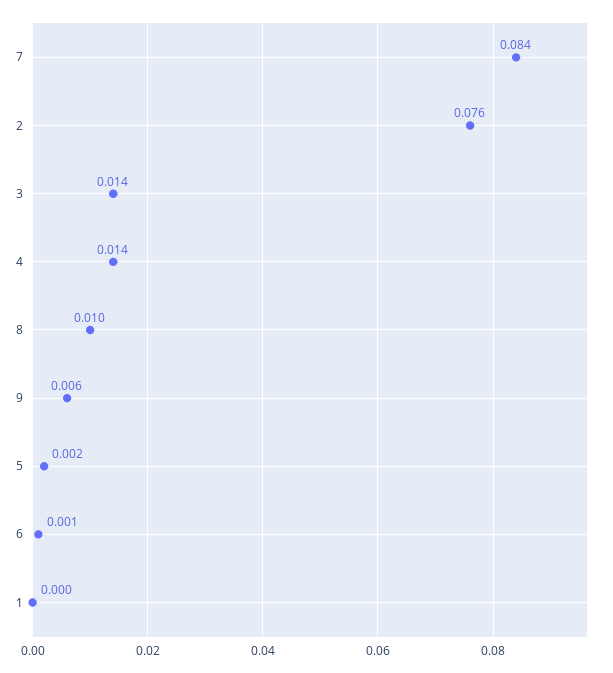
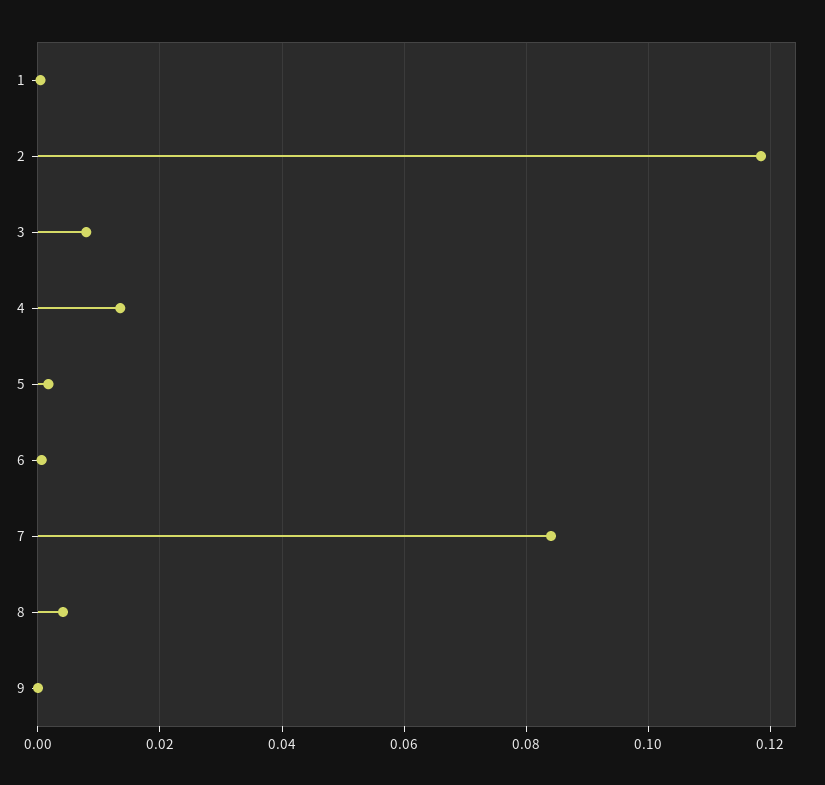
  {
    "7": 0.084,
-   "2": 0.076,
+   "2": 0.118,
-   "3": 0.014,
+   "3": 0.008,
    "4": 0.014,
-   "8": 0.01,
+   "8": 0.004,
-   "9": 0.006,
+   "9": 0,
    "5": 0.002,
    "6": 0.001,
    "1": 0
  }

